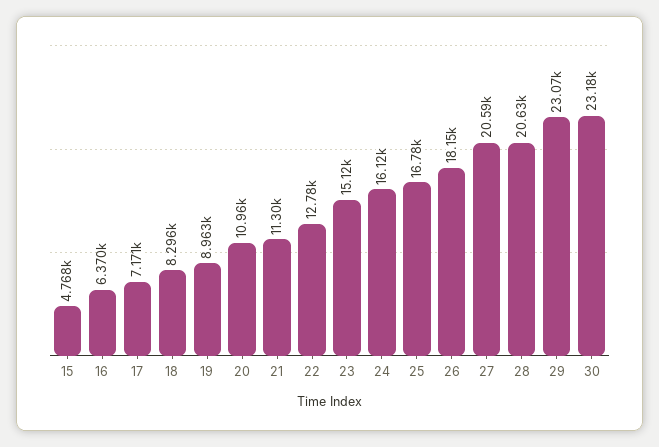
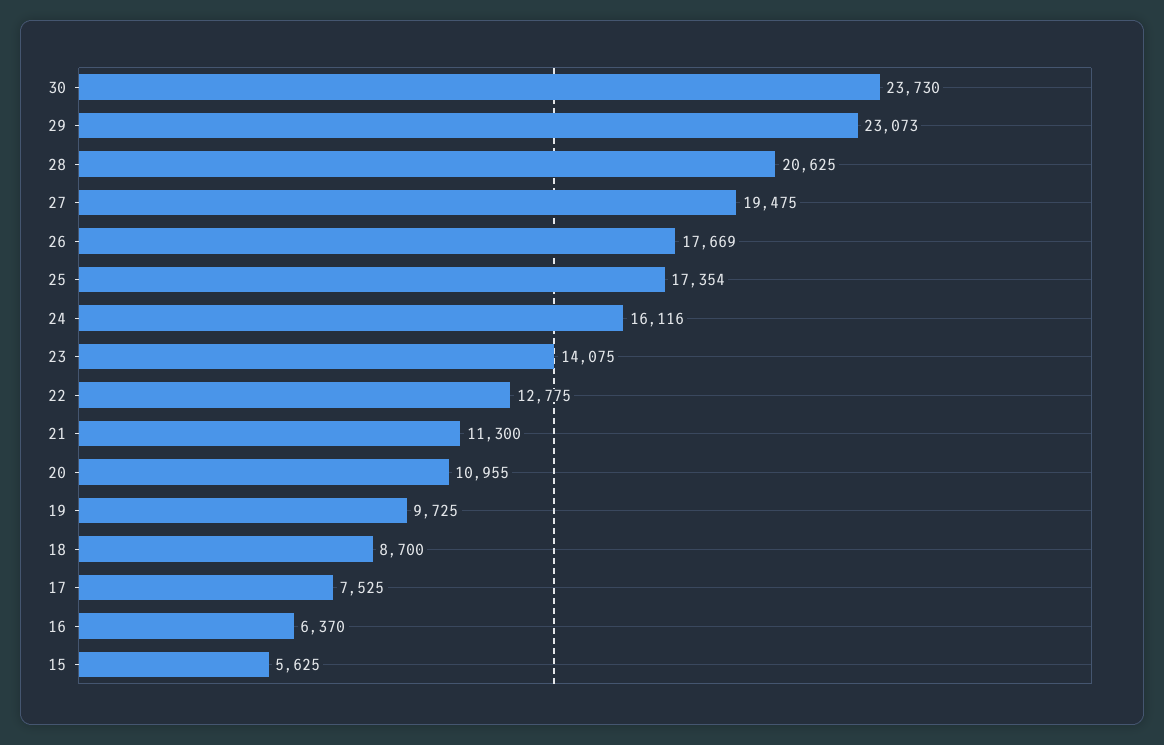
  {
-   "15": 4768,
+   "15": 5625,
    "16": 6370,
-   "17": 7171,
+   "17": 7525,
-   "18": 8296,
+   "18": 8700,
-   "19": 8963,
+   "19": 9725,
    "20": 10955,
    "21": 11300,
    "22": 12775,
-   "23": 15120,
+   "23": 14075,
    "24": 16116,
-   "25": 16780,
+   "25": 17354,
-   "26": 18150,
+   "26": 17669,
-   "27": 20590,
+   "27": 19475,
    "28": 20625,
    "29": 23073,
-   "30": 23180
+   "30": 23730
  }

